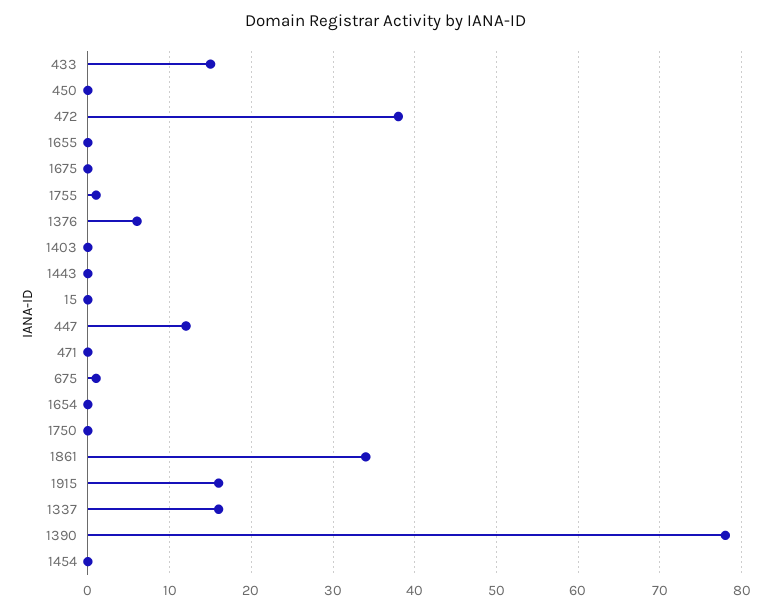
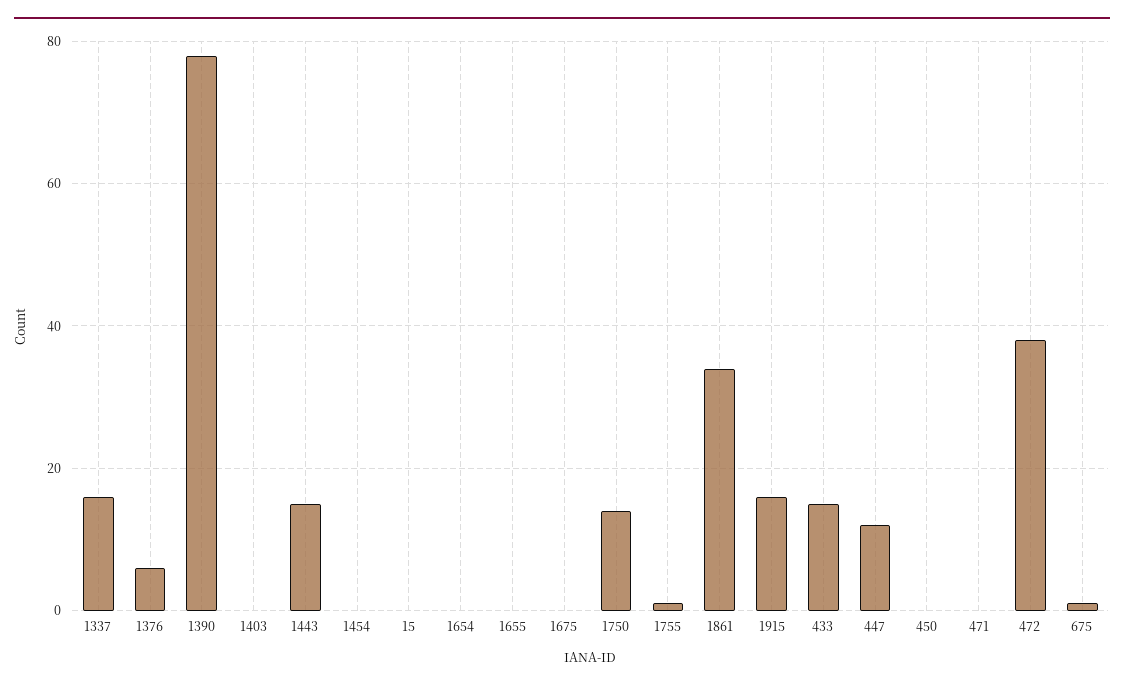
  {
    "433": 15,
    "450": 0,
    "472": 38,
    "1655": 0,
    "1675": 0,
    "1755": 1,
    "1376": 6,
    "1403": 0,
-   "1443": 0,
+   "1443": 15,
    "15": 0,
    "447": 12,
    "471": 0,
    "675": 1,
    "1654": 0,
-   "1750": 0,
+   "1750": 15,
    "1861": 34,
    "1915": 16,
    "1337": 16,
    "1390": 78,
    "1454": 0
  }

